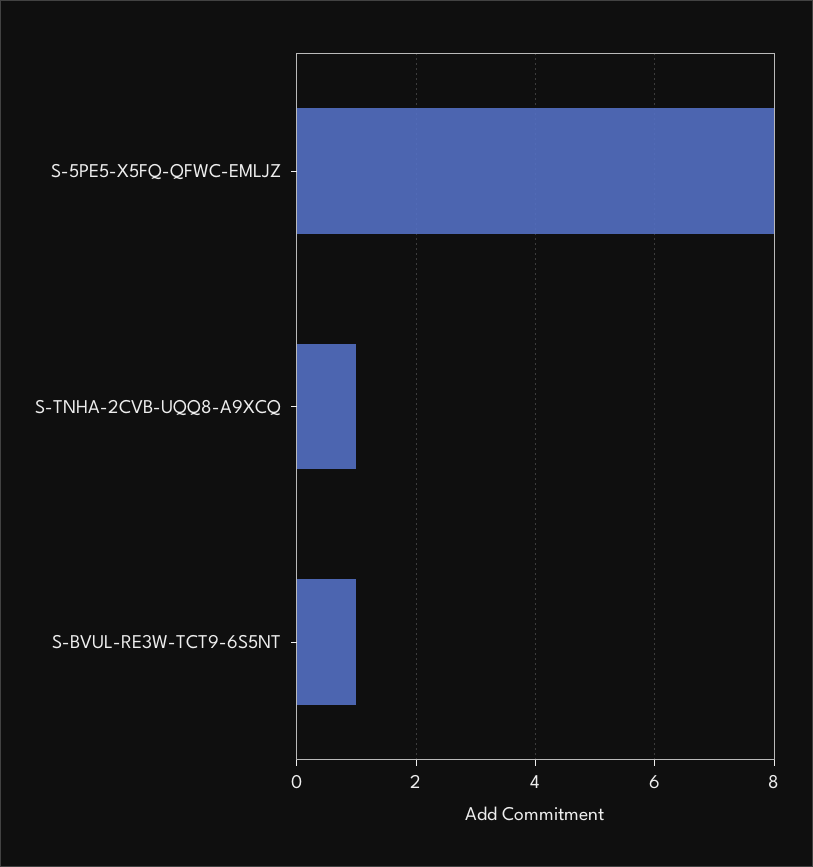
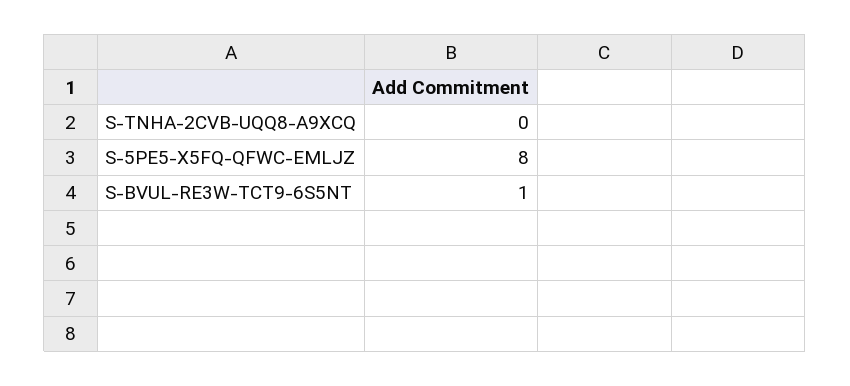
  {
    "S-5PE5-X5FQ-QFWC-EMLJZ": 8,
-   "S-TNHA-2CVB-UQQ8-A9XCQ": 1,
+   "S-TNHA-2CVB-UQQ8-A9XCQ": 0,
    "S-BVUL-RE3W-TCT9-6S5NT": 1
  }

